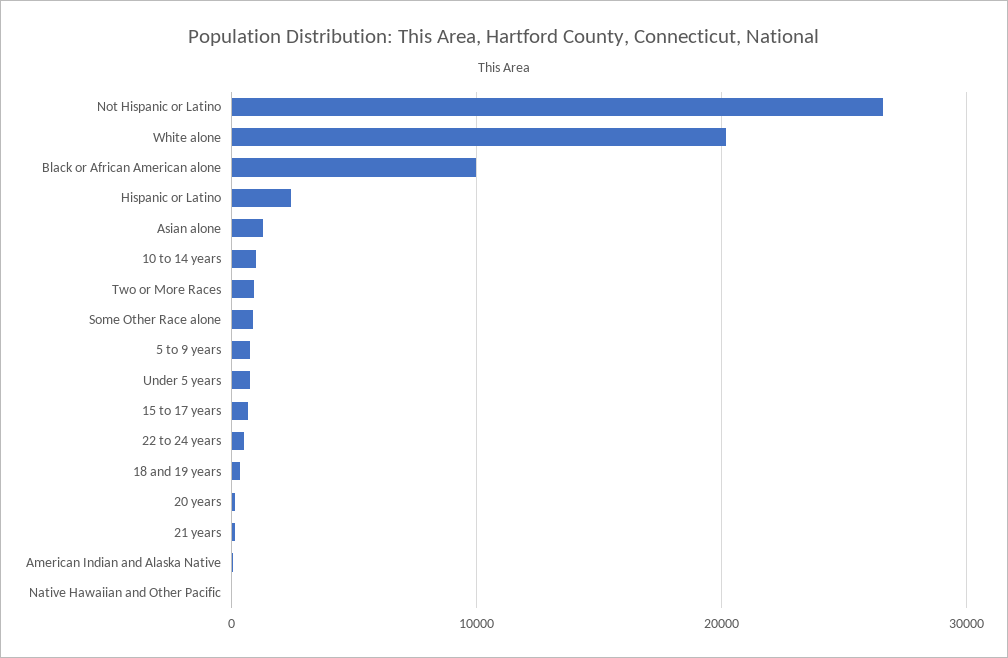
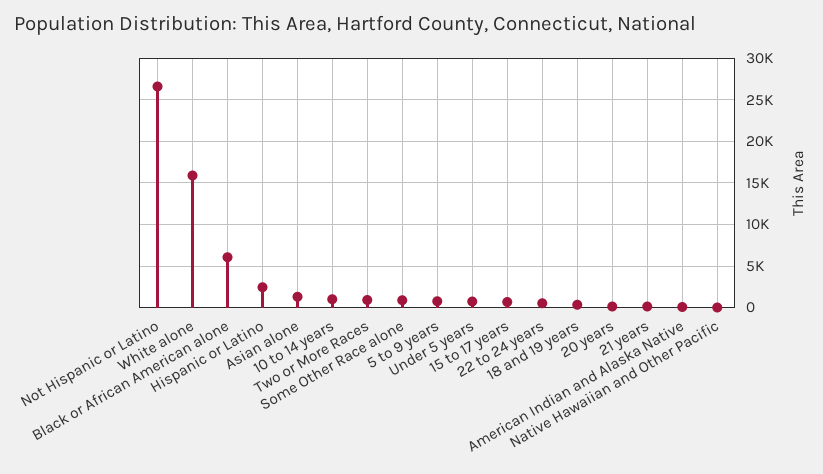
  {
    "Not Hispanic or Latino": 27000,
-   "White alone": 20000,
+   "White alone": 16000,
-   "Black or African American alone": 10000,
+   "Black or African American alone": 6000,
    "Hispanic or Latino": 2000,
    "Asian alone": 1000,
    "10 to 14 years": 1000,
    "Two or More Races": 1000,
    "Some Other Race alone": 1000,
    "5 to 9 years": 1000,
    "Under 5 years": 1000,
    "15 to 17 years": 1000,
    "22 to 24 years": 1000,
    "18 and 19 years": 0,
    "20 years": 0,
    "21 years": 0,
    "American Indian and Alaska Native": 0,
    "Native Hawaiian and Other Pacific": 0
  }

